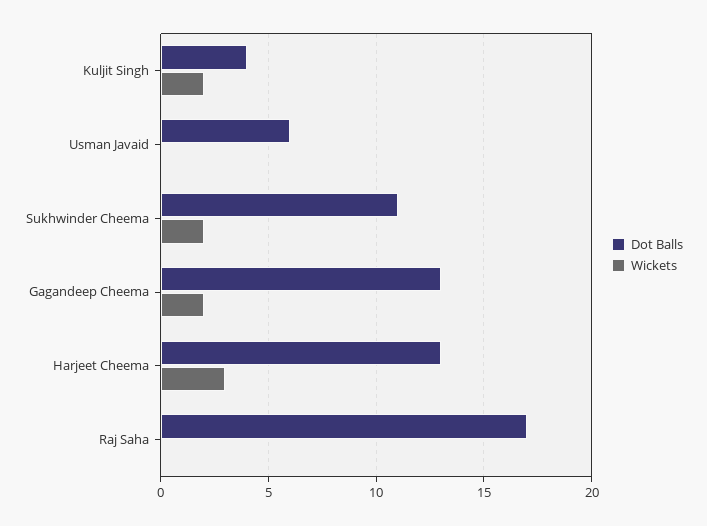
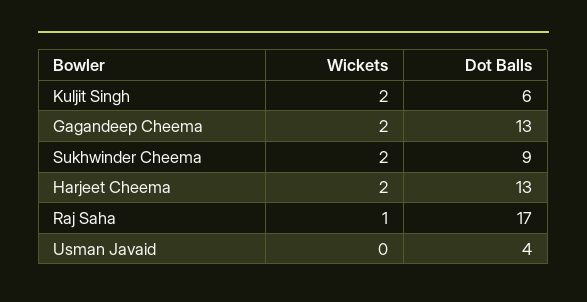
  {
    "Dot Balls": {
-     "Kuljit Singh": 4,
+     "Kuljit Singh": 6,
-     "Usman Javaid": 6,
+     "Usman Javaid": 4,
-     "Sukhwinder Cheema": 11,
+     "Sukhwinder Cheema": 9,
      "Gagandeep Cheema": 13,
      "Harjeet Cheema": 13,
      "Raj Saha": 17
    },
    "Wickets": {
      "Kuljit Singh": 2,
      "Usman Javaid": 0,
      "Sukhwinder Cheema": 2,
      "Gagandeep Cheema": 2,
-     "Harjeet Cheema": 3,
+     "Harjeet Cheema": 2,
-     "Raj Saha": 0
+     "Raj Saha": 1
    }
  }

